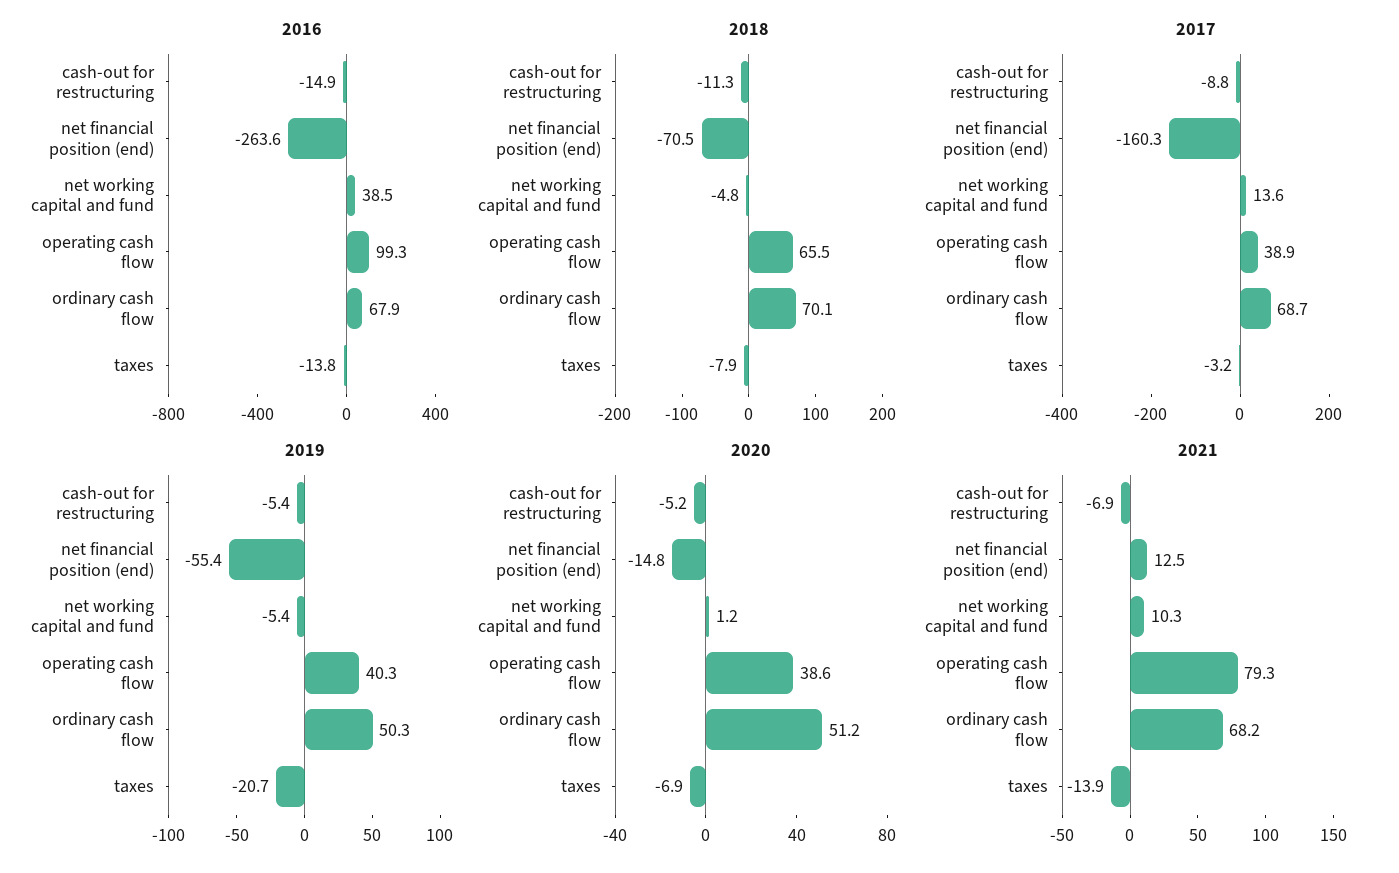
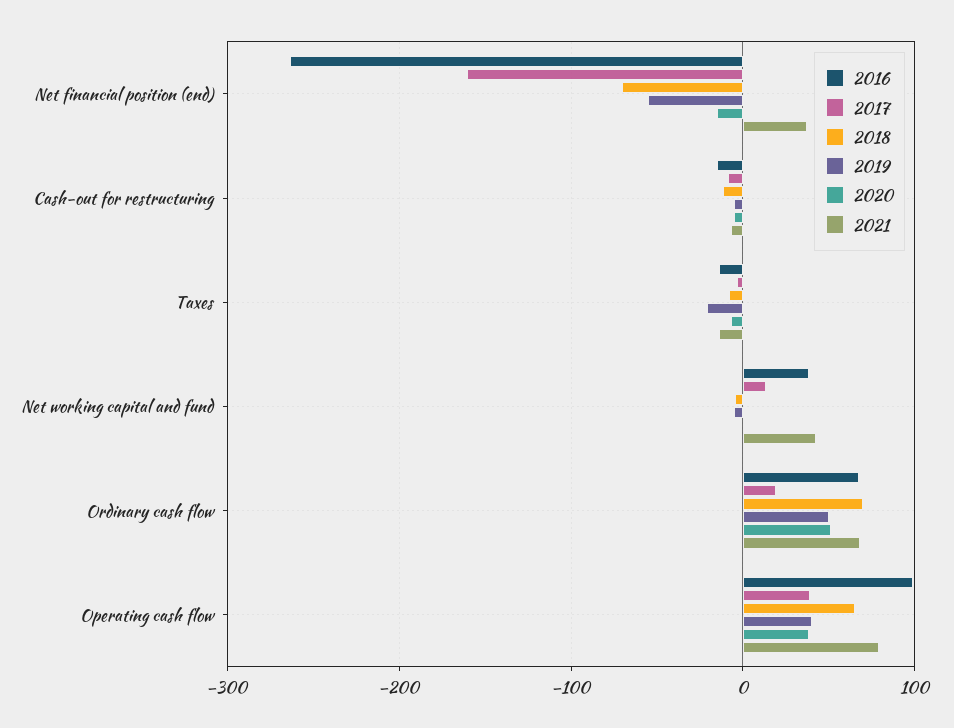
  {
    "2016": {
      "cash-out for restructuring": -14.9,
      "net financial position (end)": -263.6,
      "net working capital and fund": 38.5,
      "operating cash flow": 99.3,
      "ordinary cash flow": 67.9,
      "taxes": -13.8
    },
    "2018": {
      "cash-out for restructuring": -11.3,
      "net financial position (end)": -70.5,
      "net working capital and fund": -4.8,
      "operating cash flow": 65.5,
      "ordinary cash flow": 70.1,
      "taxes": -7.9
    },
    "2017": {
      "cash-out for restructuring": -8.8,
      "net financial position (end)": -160.3,
      "net working capital and fund": 13.6,
      "operating cash flow": 38.9,
-     "ordinary cash flow": 68.7,
+     "ordinary cash flow": 20,
      "taxes": -3.2
    },
    "2019": {
      "cash-out for restructuring": -5.4,
      "net financial position (end)": -55.4,
      "net working capital and fund": -5.4,
      "operating cash flow": 40.3,
      "ordinary cash flow": 50.3,
      "taxes": -20.7
    },
    "2020": {
      "cash-out for restructuring": -5.2,
      "net financial position (end)": -14.8,
      "net working capital and fund": 1.2,
      "operating cash flow": 38.6,
      "ordinary cash flow": 51.2,
      "taxes": -6.9
    },
    "2021": {
      "cash-out for restructuring": -6.9,
-     "net financial position (end)": 12.5,
+     "net financial position (end)": 40,
-     "net working capital and fund": 10.3,
+     "net working capital and fund": 40,
      "operating cash flow": 79.3,
      "ordinary cash flow": 68.2,
      "taxes": -13.9
    }
  }

